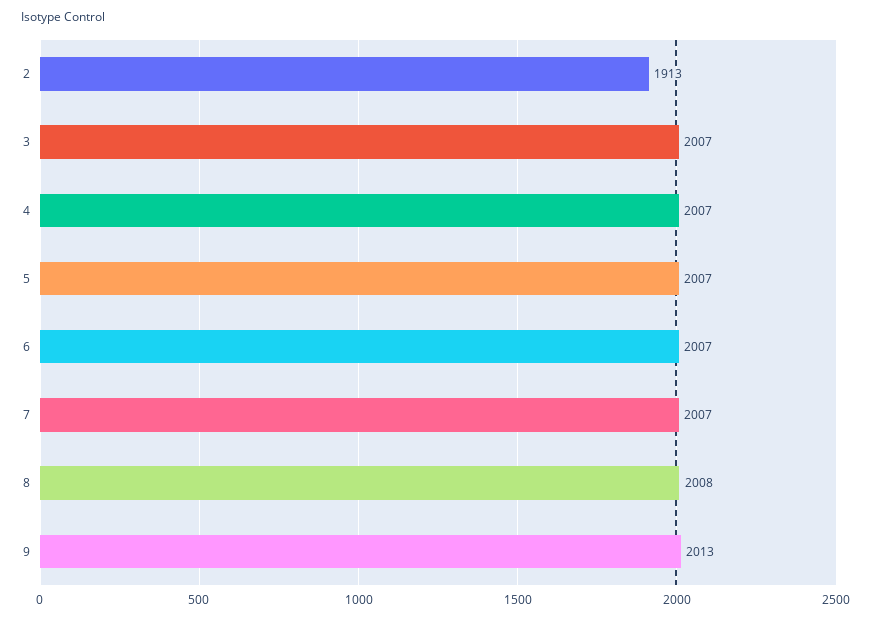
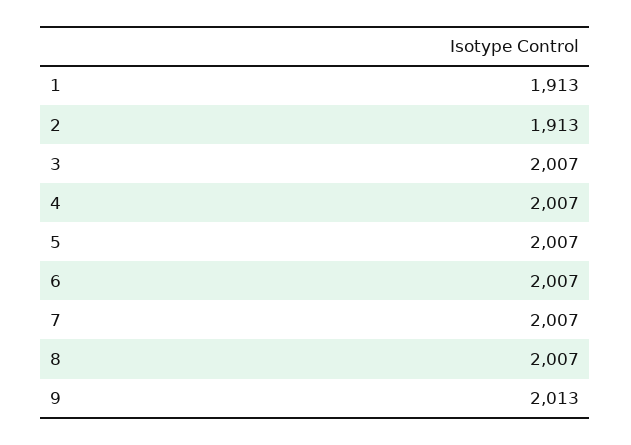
  {
    "2": 1913,
    "3": 2007,
    "4": 2007,
    "5": 2007,
    "6": 2007,
    "7": 2007,
-   "8": 2008,
+   "8": 2007,
-   "9": 2013
+   "9": 2013,
+   "1": 1913
  }

